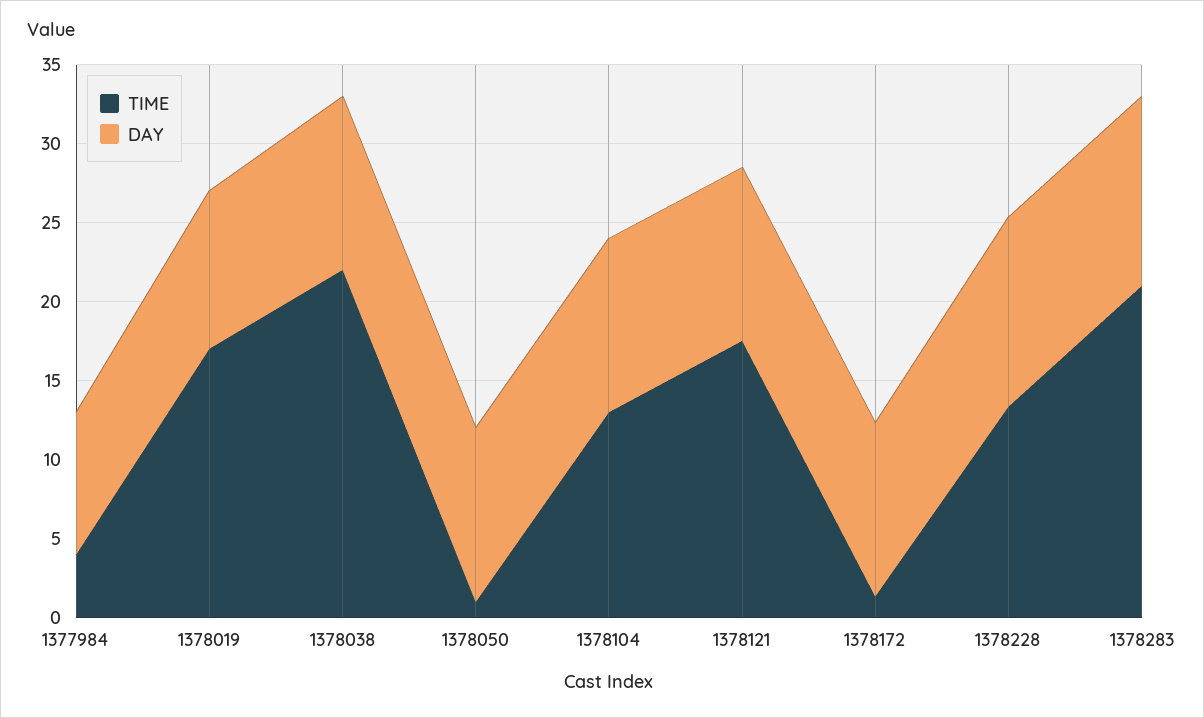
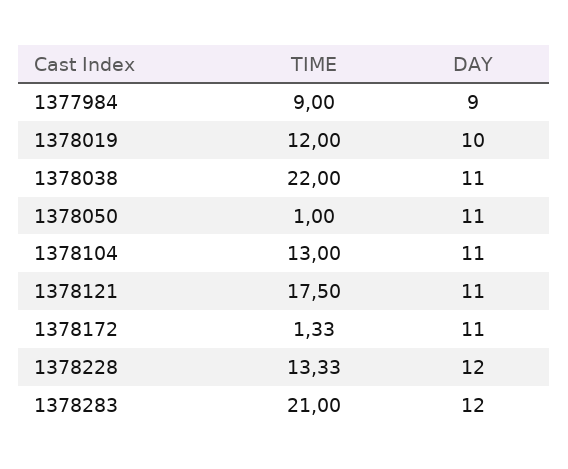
  {
    "TIME": {
-     "1377984": 4,
+     "1377984": 9,
-     "1378019": 17,
+     "1378019": 12,
      "1378038": 22,
      "1378050": 1,
      "1378104": 13,
      "1378121": 17.5,
      "1378172": 1.33,
      "1378228": 13.33,
      "1378283": 21
    },
    "DAY": {
      "1377984": 9,
      "1378019": 10,
      "1378038": 11,
      "1378050": 11,
      "1378104": 11,
      "1378121": 11,
      "1378172": 11,
      "1378228": 12,
      "1378283": 12
    }
  }

